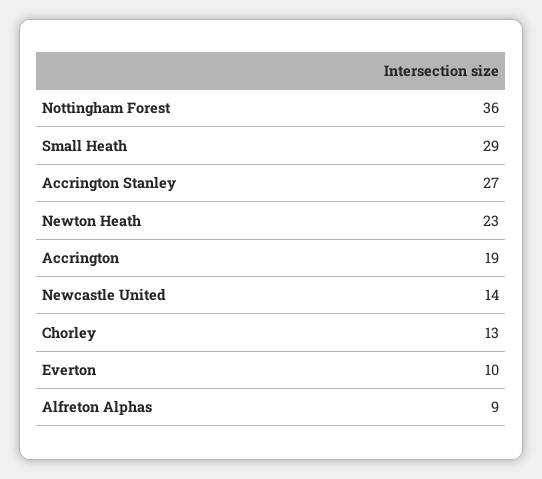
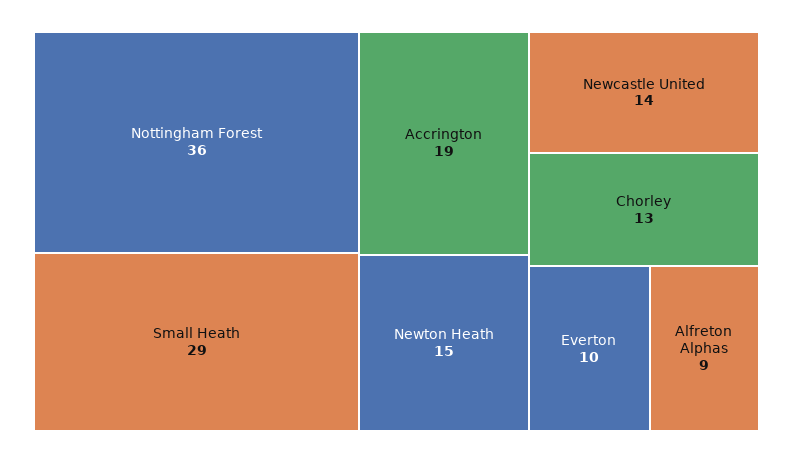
  {
    "Nottingham Forest": 36,
    "Small Heath": 29,
-   "Accrington Stanley": 27,
-   "Newton Heath": 23,
+   "Newton Heath": 15,
    "Accrington": 19,
    "Newcastle United": 14,
    "Chorley": 13,
    "Everton": 10,
    "Alfreton Alphas": 9
  }

